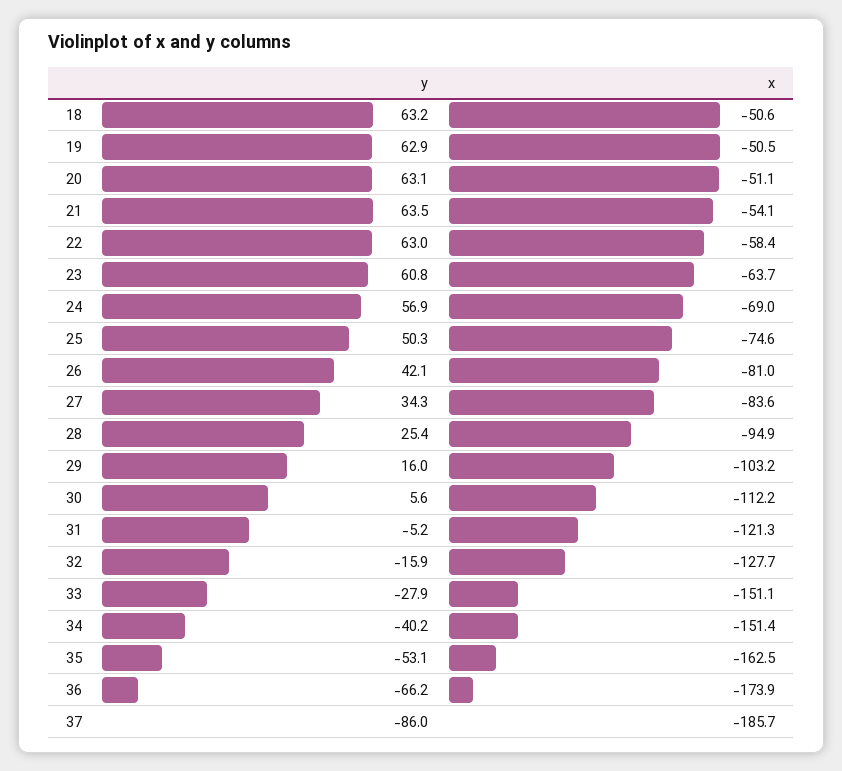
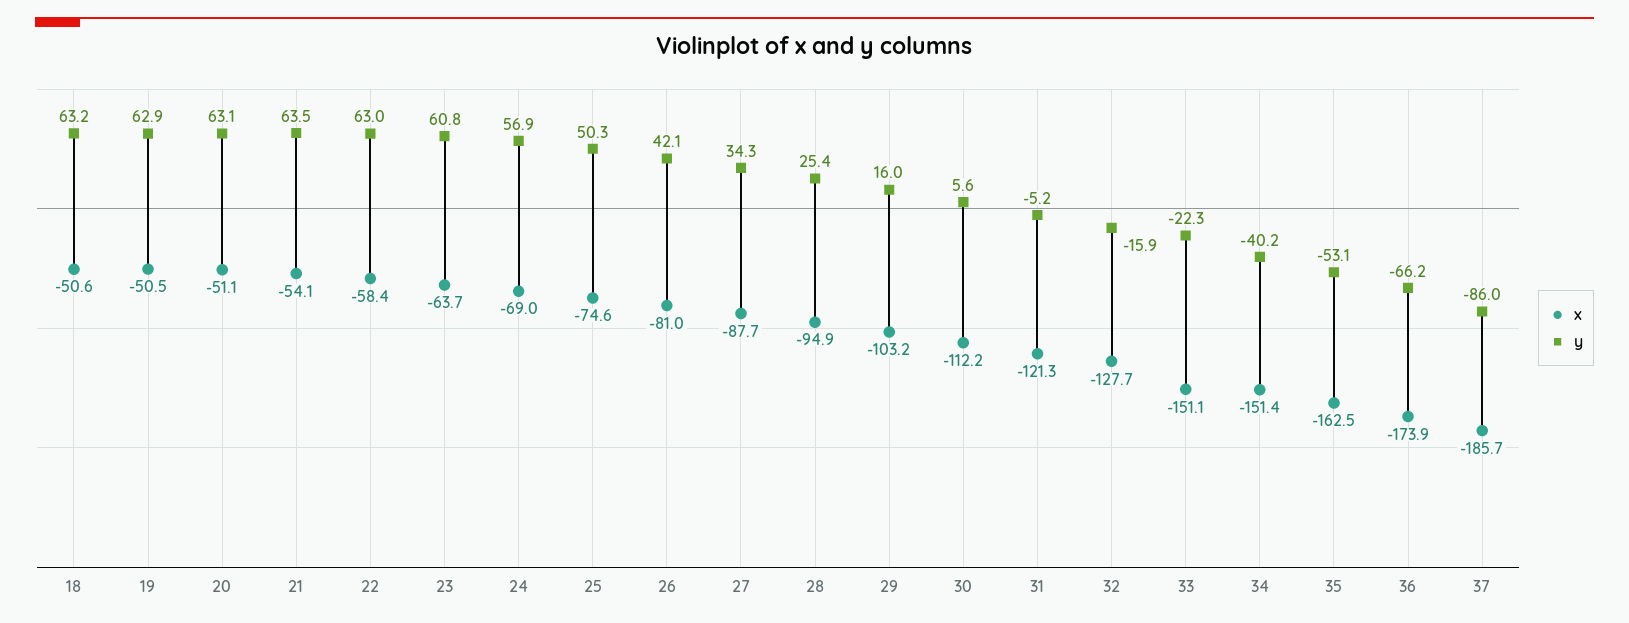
  {
    "y": {
      "18": 63.2,
      "19": 62.9,
      "20": 63.1,
      "21": 63.5,
      "22": 63,
      "23": 60.8,
      "24": 56.9,
      "25": 50.3,
      "26": 42.1,
      "27": 34.3,
      "28": 25.4,
      "29": 16,
      "30": 5.6,
      "31": -5.2,
      "32": -15.9,
-     "33": -27.9,
+     "33": -22.3,
      "34": -40.2,
      "35": -53.1,
      "36": -66.2,
      "37": -86
    },
    "x": {
      "18": -50.6,
      "19": -50.5,
      "20": -51.1,
      "21": -54.1,
      "22": -58.4,
      "23": -63.7,
      "24": -69,
      "25": -74.6,
      "26": -81,
-     "27": -83.6,
+     "27": -87.7,
      "28": -94.9,
      "29": -103.2,
      "30": -112.2,
      "31": -121.3,
      "32": -127.7,
      "33": -151.1,
      "34": -151.4,
      "35": -162.5,
      "36": -173.9,
      "37": -185.7
    }
  }

